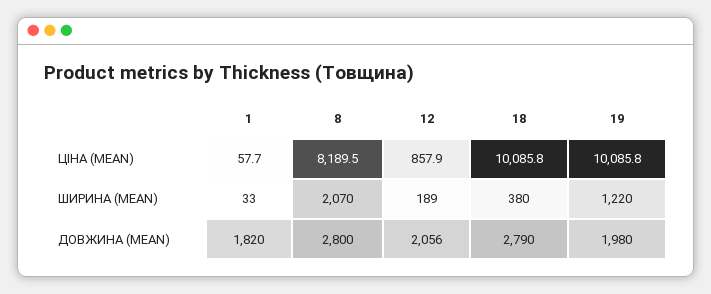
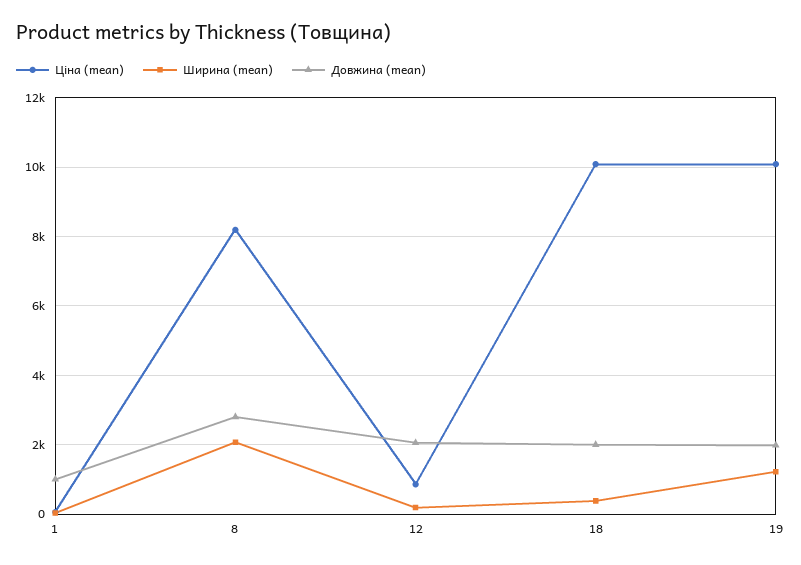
  {
    "ЦІНА (MEAN)": {
      "1": 57.7,
      "8": 8189.5,
      "12": 857.9,
      "18": 10085.8,
      "19": 10085.8
    },
    "ШИРИНА (MEAN)": {
      "1": 33,
      "8": 2070,
      "12": 189,
      "18": 380,
      "19": 1220
    },
    "ДОВЖИНА (MEAN)": {
-     "1": 1820,
+     "1": 1000,
      "8": 2800,
      "12": 2056,
-     "18": 2790,
+     "18": 2000,
      "19": 1980
    }
  }

